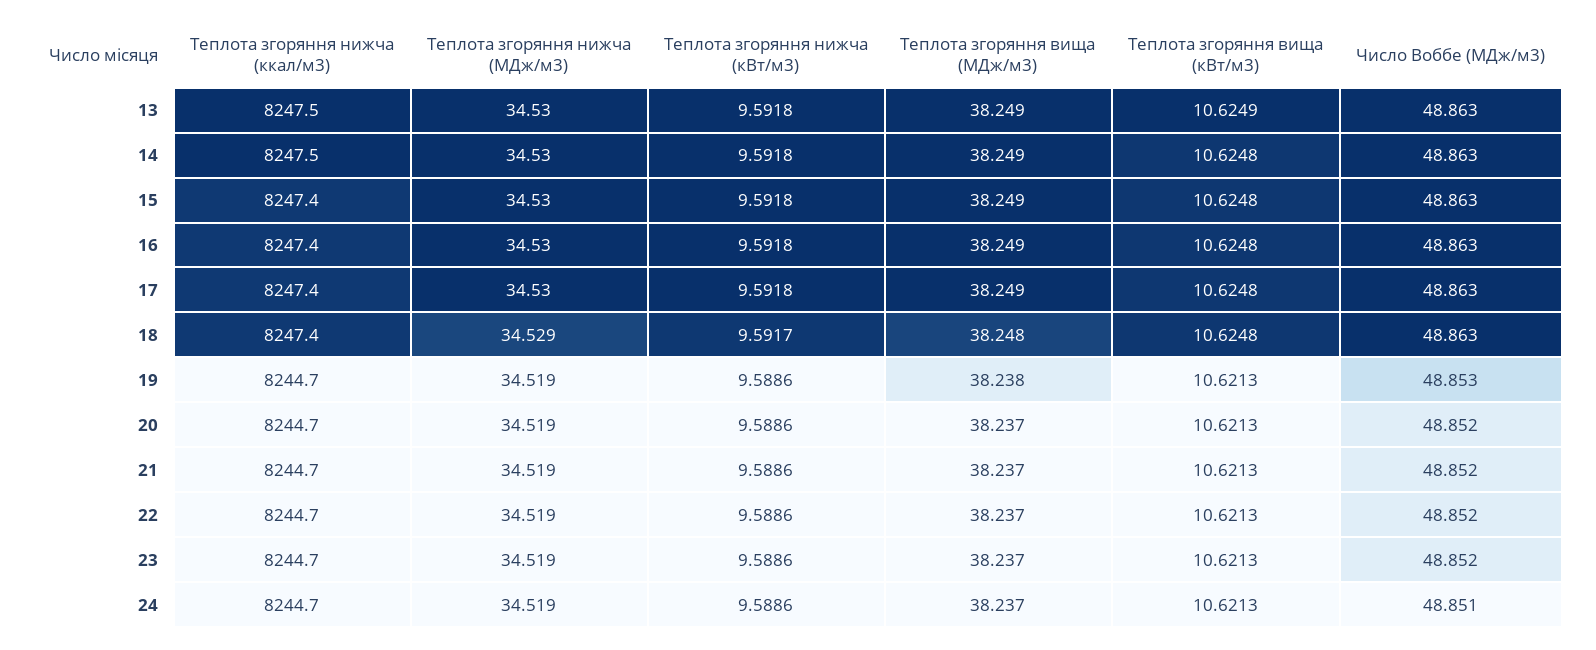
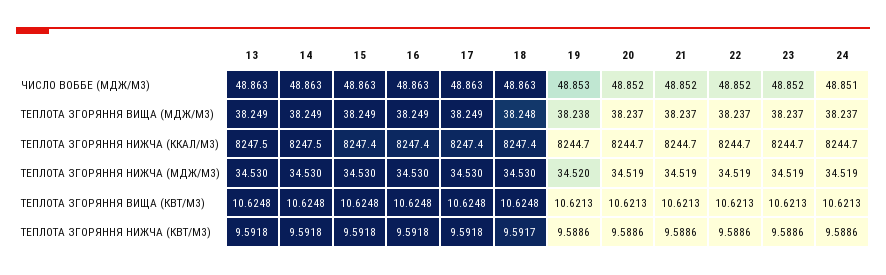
  {
    "Теплота згоряння нижча (ккал/м3)": {
      "13": 8247.5,
      "14": 8247.5,
      "15": 8247.4,
      "16": 8247.4,
      "17": 8247.4,
      "18": 8247.4,
      "19": 8244.7,
      "20": 8244.7,
      "21": 8244.7,
      "22": 8244.7,
      "23": 8244.7,
      "24": 8244.7
    },
    "Теплота згоряння нижча (МДж/м3)": {
      "13": 34.53,
      "14": 34.53,
      "15": 34.53,
      "16": 34.53,
      "17": 34.53,
-     "18": 34.529,
+     "18": 34.53,
-     "19": 34.519,
+     "19": 34.52,
      "20": 34.519,
      "21": 34.519,
      "22": 34.519,
      "23": 34.519,
      "24": 34.519
    },
    "Теплота згоряння нижча (кВт/м3)": {
      "13": 9.5918,
      "14": 9.5918,
      "15": 9.5918,
      "16": 9.5918,
      "17": 9.5918,
      "18": 9.5917,
      "19": 9.5886,
      "20": 9.5886,
      "21": 9.5886,
      "22": 9.5886,
      "23": 9.5886,
      "24": 9.5886
    },
    "Теплота згоряння вища (МДж/м3)": {
      "13": 38.249,
      "14": 38.249,
      "15": 38.249,
      "16": 38.249,
      "17": 38.249,
      "18": 38.248,
      "19": 38.238,
      "20": 38.237,
      "21": 38.237,
      "22": 38.237,
      "23": 38.237,
      "24": 38.237
    },
    "Теплота згоряння вища (кВт/м3)": {
-     "13": 10.6249,
+     "13": 10.6248,
      "14": 10.6248,
      "15": 10.6248,
      "16": 10.6248,
      "17": 10.6248,
      "18": 10.6248,
      "19": 10.6213,
      "20": 10.6213,
      "21": 10.6213,
      "22": 10.6213,
      "23": 10.6213,
      "24": 10.6213
    },
    "Число Воббе (МДж/м3)": {
      "13": 48.863,
      "14": 48.863,
      "15": 48.863,
      "16": 48.863,
      "17": 48.863,
      "18": 48.863,
      "19": 48.853,
      "20": 48.852,
      "21": 48.852,
      "22": 48.852,
      "23": 48.852,
      "24": 48.851
    }
  }

